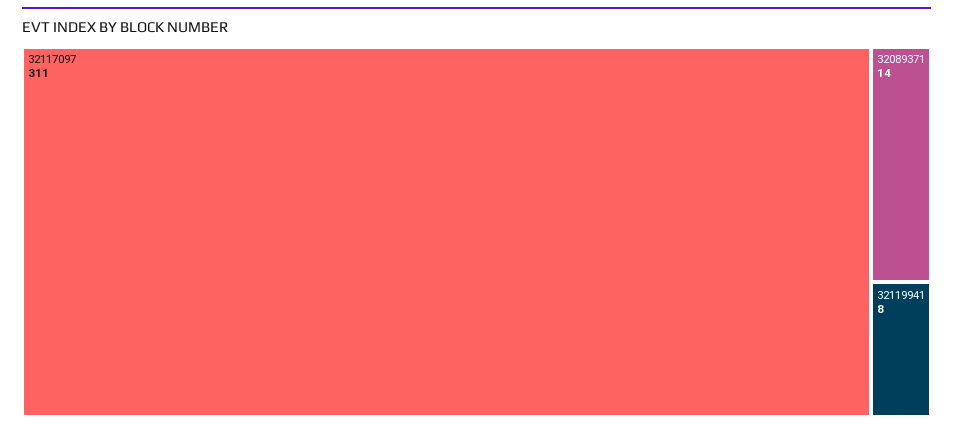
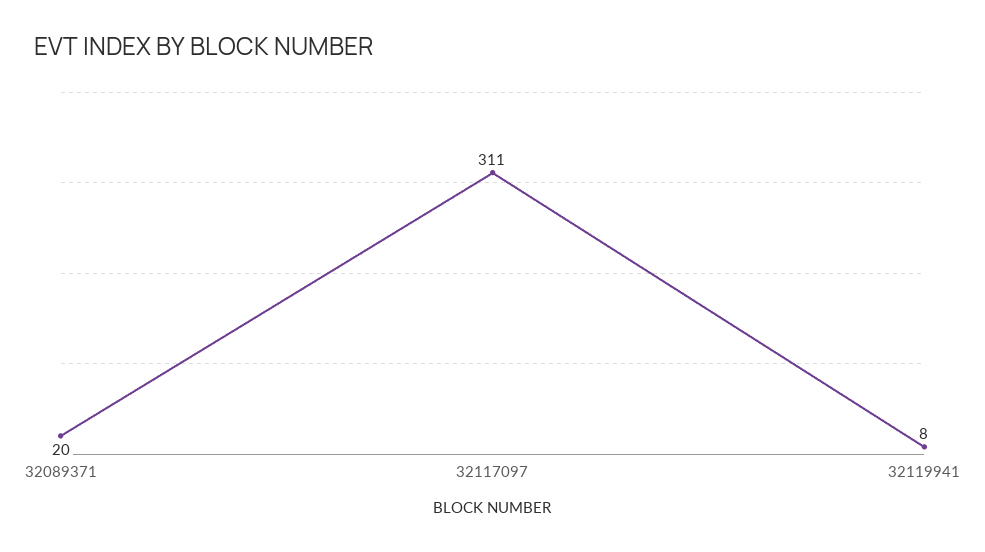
  {
    "32117097": 311,
-   "32089371": 14,
+   "32089371": 20,
    "32119941": 8
  }

